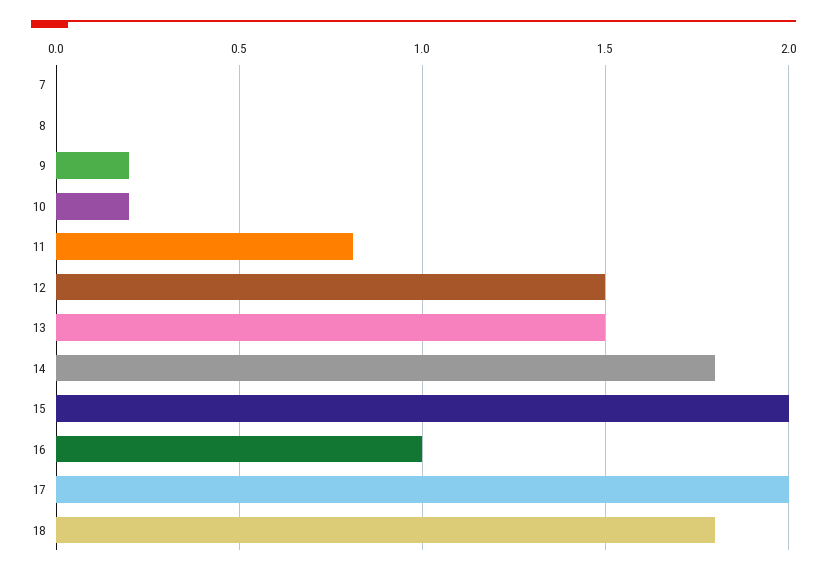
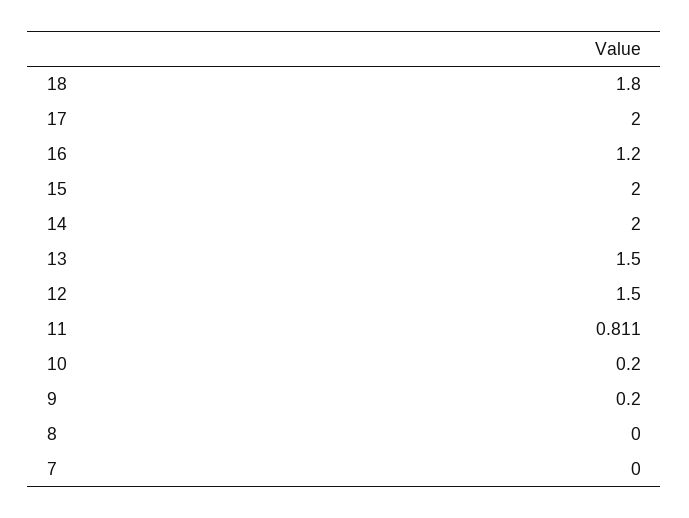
  {
    "7": 0,
    "8": 0,
    "9": 0.2,
    "10": 0.2,
    "11": 0.811,
    "12": 1.5,
    "13": 1.5,
-   "14": 1.8,
+   "14": 2,
    "15": 2,
-   "16": 1,
+   "16": 1.2,
    "17": 2,
    "18": 1.8
  }

